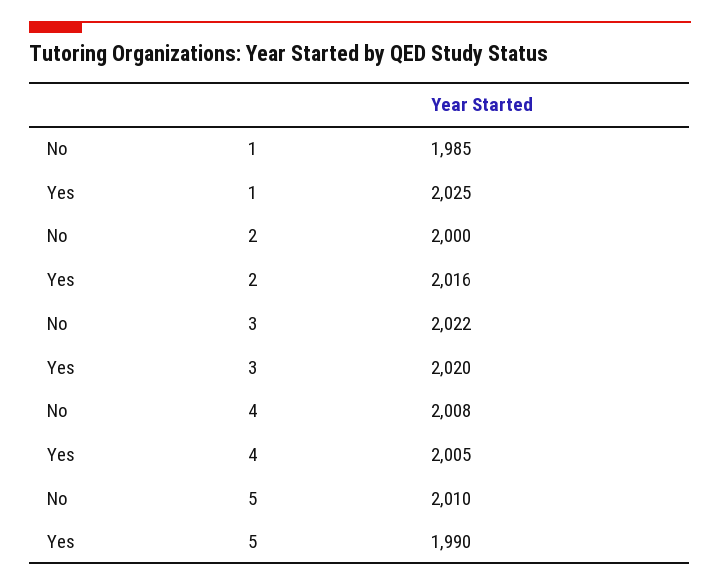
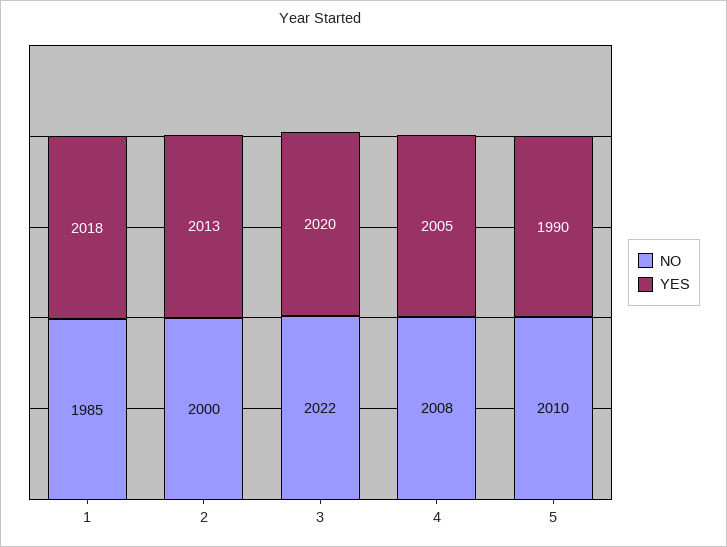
  {
    "No": {
      "1": 1985,
      "2": 2000,
      "3": 2022,
      "4": 2008,
      "5": 2010
    },
    "Yes": {
-     "1": 2025,
+     "1": 2018,
-     "2": 2016,
+     "2": 2013,
      "3": 2020,
      "4": 2005,
      "5": 1990
    }
  }

